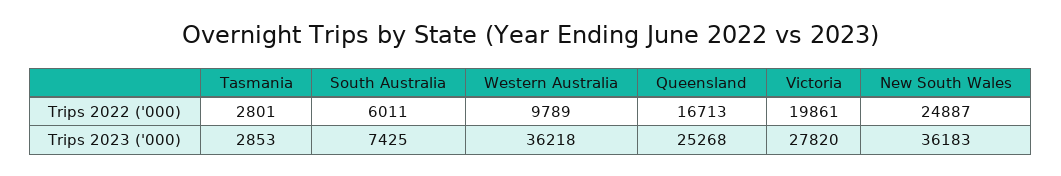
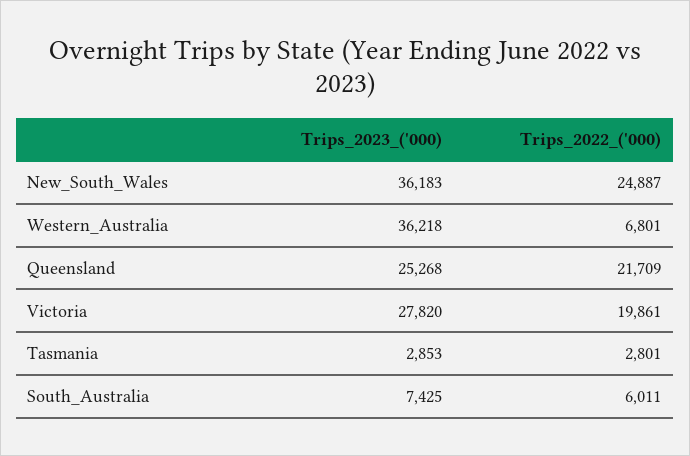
  {
    "Tasmania": {
      "Trips 2022 ('000)": 2801,
      "Trips 2023 ('000)": 2853
    },
    "South Australia": {
      "Trips 2022 ('000)": 6011,
      "Trips 2023 ('000)": 7425
    },
    "Western Australia": {
-     "Trips 2022 ('000)": 9789,
+     "Trips 2022 ('000)": 6801,
      "Trips 2023 ('000)": 36218
    },
    "Queensland": {
-     "Trips 2022 ('000)": 16713,
+     "Trips 2022 ('000)": 21709,
      "Trips 2023 ('000)": 25268
    },
    "Victoria": {
      "Trips 2022 ('000)": 19861,
      "Trips 2023 ('000)": 27820
    },
    "New South Wales": {
      "Trips 2022 ('000)": 24887,
      "Trips 2023 ('000)": 36183
    }
  }

